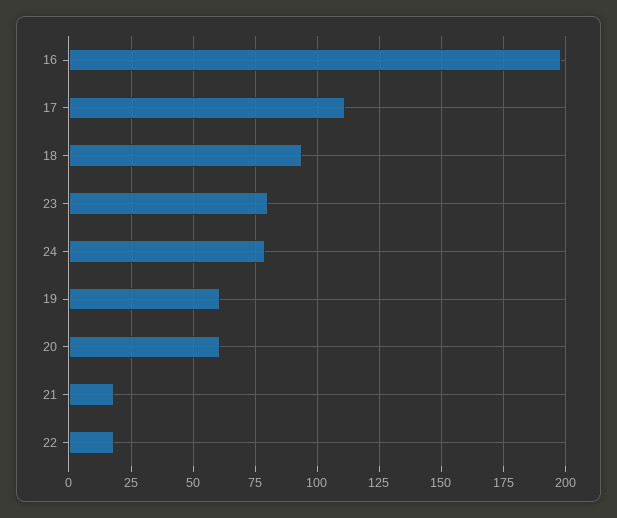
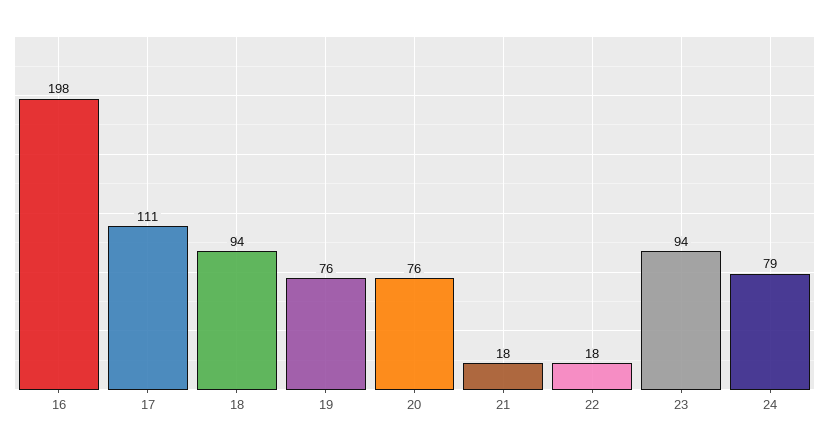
  {
    "16": 198,
    "17": 111,
    "18": 94,
-   "23": 80,
+   "23": 94,
    "24": 79,
-   "19": 60,
+   "19": 76,
-   "20": 60,
+   "20": 76,
    "21": 18,
    "22": 18
  }

